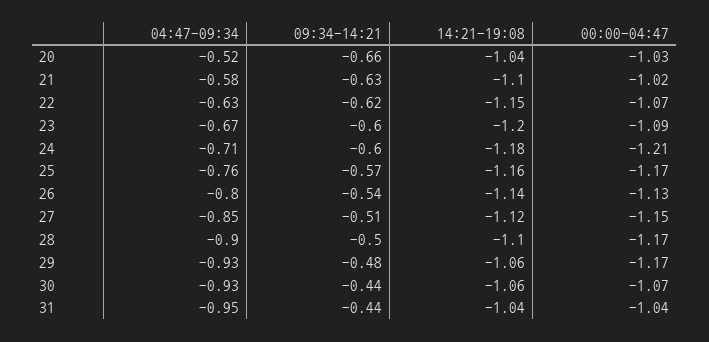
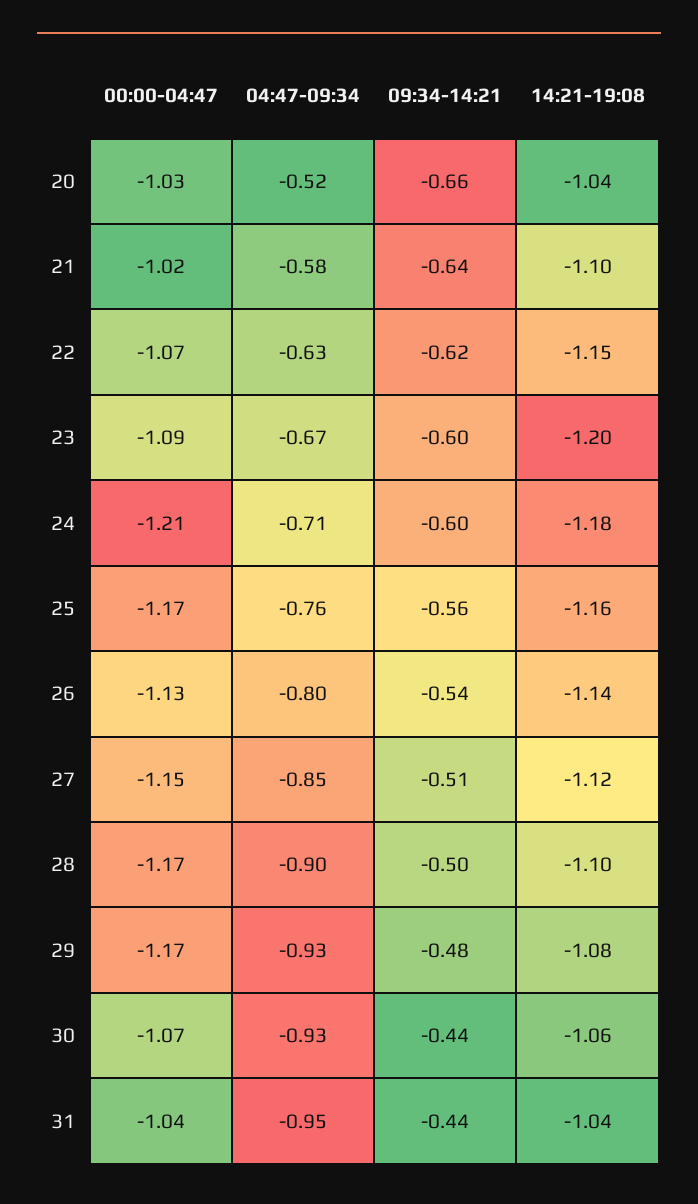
  {
    "04:47-09:34": {
      "20": -0.52,
      "21": -0.58,
      "22": -0.63,
      "23": -0.67,
      "24": -0.71,
      "25": -0.76,
      "26": -0.8,
      "27": -0.85,
      "28": -0.9,
      "29": -0.93,
      "30": -0.93,
      "31": -0.95
    },
    "09:34-14:21": {
      "20": -0.66,
-     "21": -0.63,
+     "21": -0.64,
      "22": -0.62,
      "23": -0.6,
      "24": -0.6,
-     "25": -0.57,
+     "25": -0.56,
      "26": -0.54,
      "27": -0.51,
      "28": -0.5,
      "29": -0.48,
      "30": -0.44,
      "31": -0.44
    },
    "14:21-19:08": {
      "20": -1.04,
      "21": -1.1,
      "22": -1.15,
      "23": -1.2,
      "24": -1.18,
      "25": -1.16,
      "26": -1.14,
      "27": -1.12,
      "28": -1.1,
-     "29": -1.06,
+     "29": -1.08,
      "30": -1.06,
      "31": -1.04
    },
    "00:00-04:47": {
      "20": -1.03,
      "21": -1.02,
      "22": -1.07,
      "23": -1.09,
      "24": -1.21,
      "25": -1.17,
      "26": -1.13,
      "27": -1.15,
      "28": -1.17,
      "29": -1.17,
      "30": -1.07,
      "31": -1.04
    }
  }

